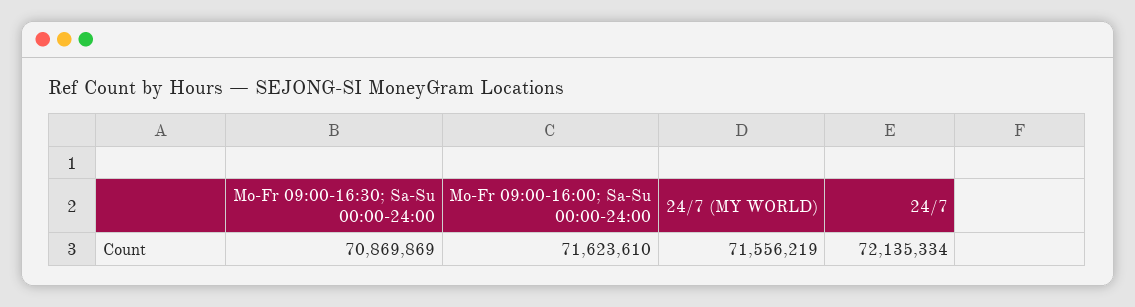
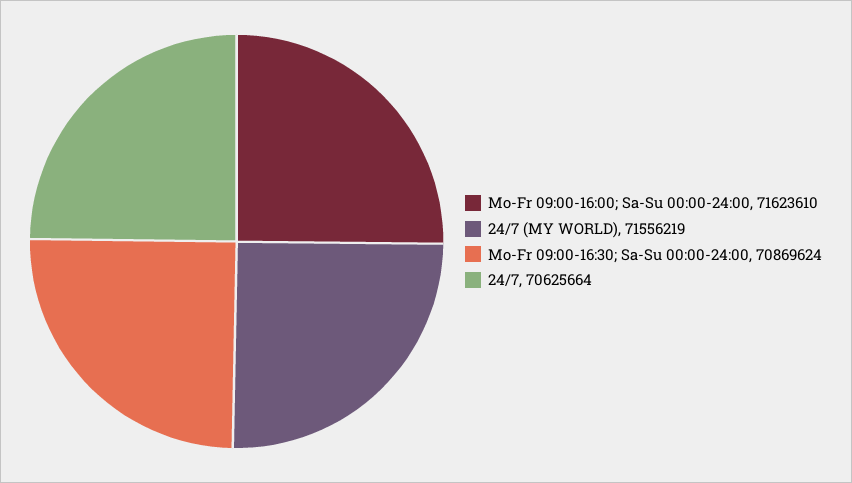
  {
-   "Mo-Fr 09:00-16:30; Sa-Su 00:00-24:00": 70869869,
+   "Mo-Fr 09:00-16:30; Sa-Su 00:00-24:00": 70869624,
    "Mo-Fr 09:00-16:00; Sa-Su 00:00-24:00": 71623610,
    "24/7 (MY WORLD)": 71556219,
-   "24/7": 72135334
+   "24/7": 70625664
  }

